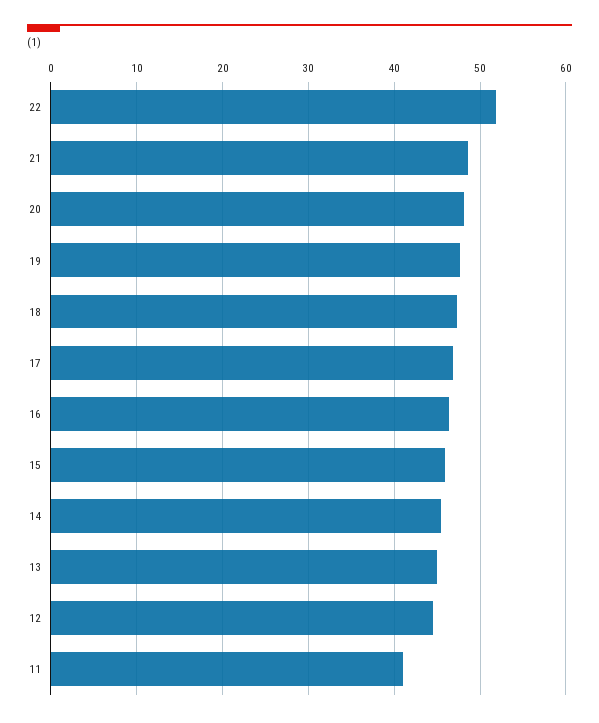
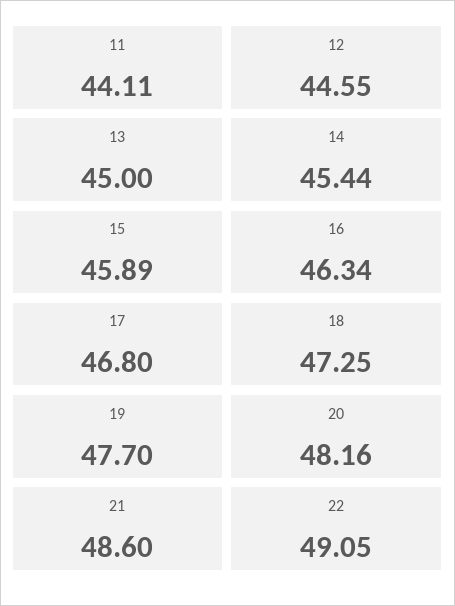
  {
-   "22": 52,
+   "22": 49.05,
    "21": 48.6,
    "20": 48.16,
    "19": 47.7,
    "18": 47.25,
    "17": 46.8,
    "16": 46.34,
    "15": 45.89,
    "14": 45.44,
    "13": 45,
    "12": 44.55,
-   "11": 41
+   "11": 44.11
  }

